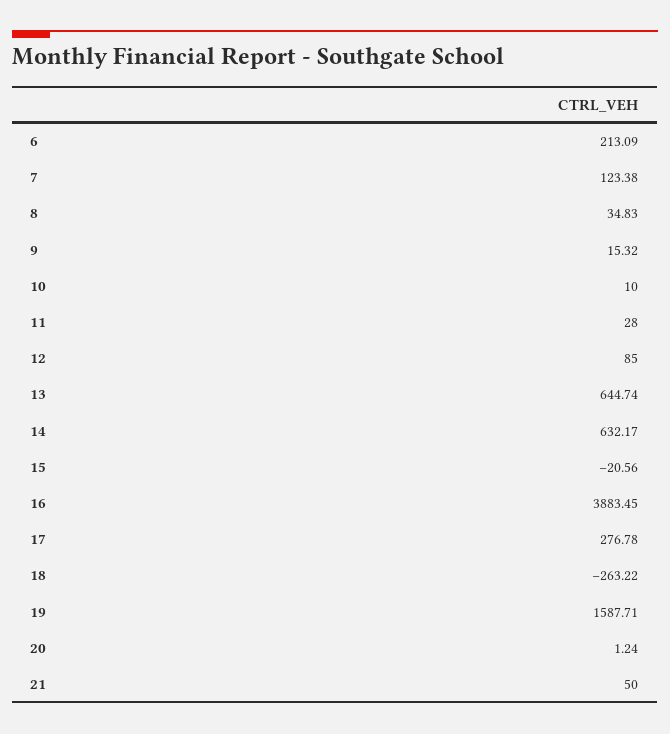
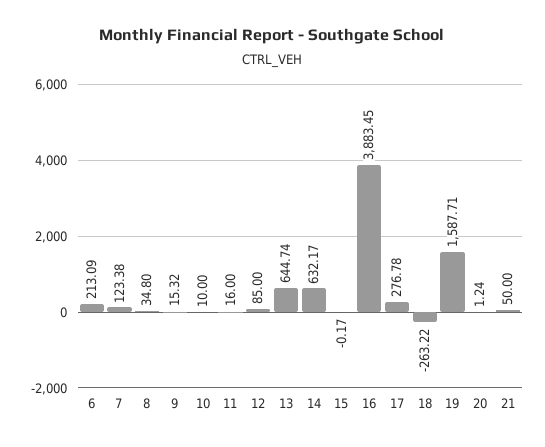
  {
    "6": 213.09,
    "7": 123.38,
-   "8": 34.83,
+   "8": 34.8,
    "9": 15.32,
    "10": 10,
-   "11": 28,
+   "11": 16,
    "12": 85,
    "13": 644.74,
    "14": 632.17,
-   "15": -20.56,
+   "15": -0.17,
    "16": 3883.45,
    "17": 276.78,
    "18": -263.22,
    "19": 1587.71,
    "20": 1.24,
    "21": 50
  }

